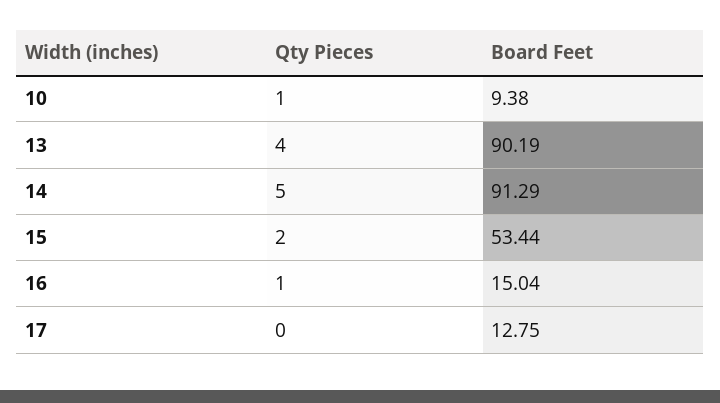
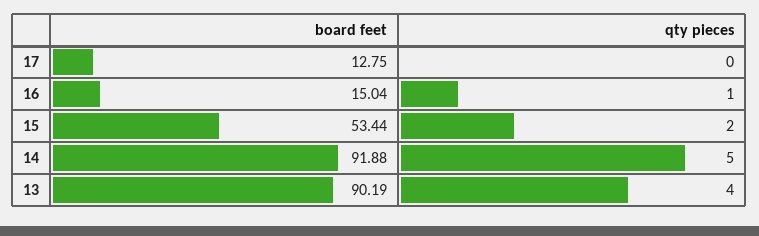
  {
    "Qty Pieces": {
-     "10": 1,
      "13": 4,
      "14": 5,
      "15": 2,
      "16": 1,
      "17": 0
    },
    "Board Feet": {
-     "10": 9.38,
      "13": 90.19,
-     "14": 91.29,
+     "14": 91.88,
      "15": 53.44,
      "16": 15.04,
      "17": 12.75
    }
  }

